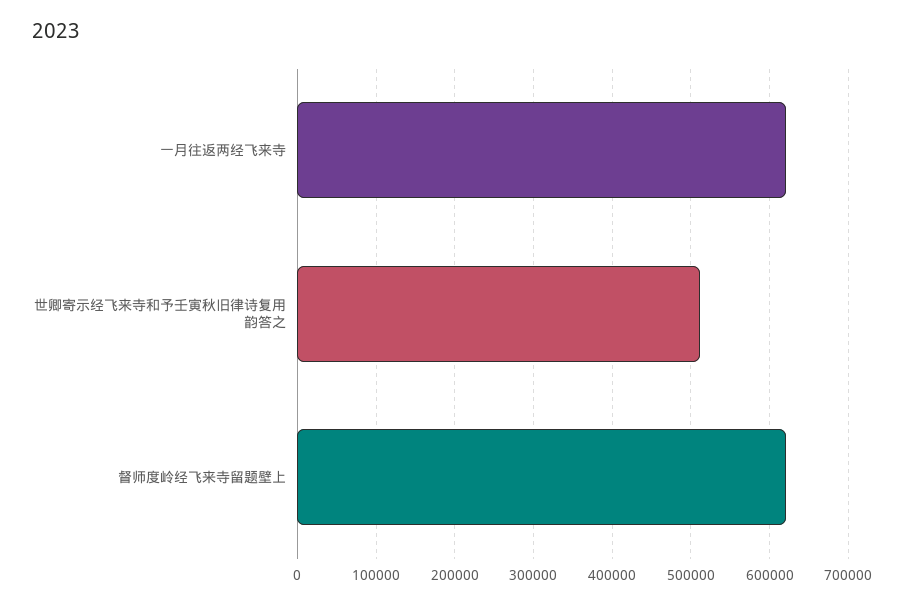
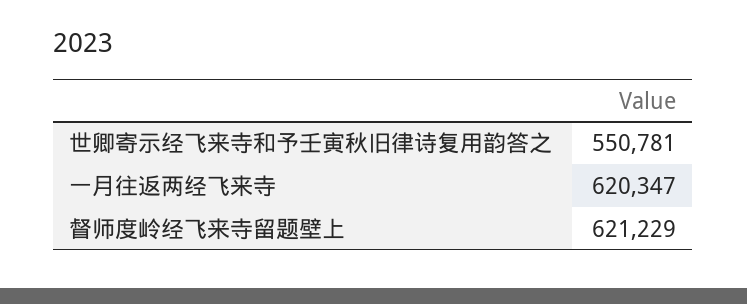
  {
    "一月往返两经飞来寺": 620347,
-   "世卿寄示经飞来寺和予壬寅秋旧律诗复用韵答之": 510000,
+   "世卿寄示经飞来寺和予壬寅秋旧律诗复用韵答之": 550781,
    "督师度岭经飞来寺留题壁上": 621229
  }

